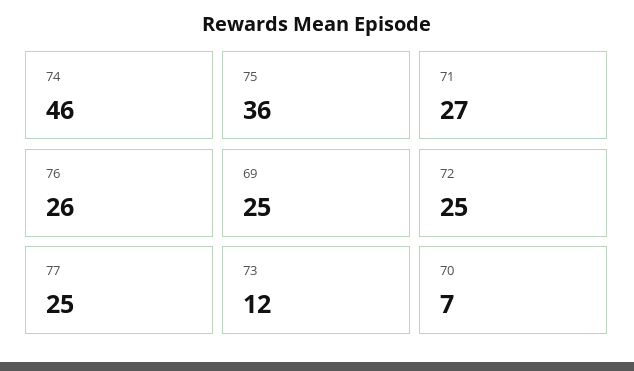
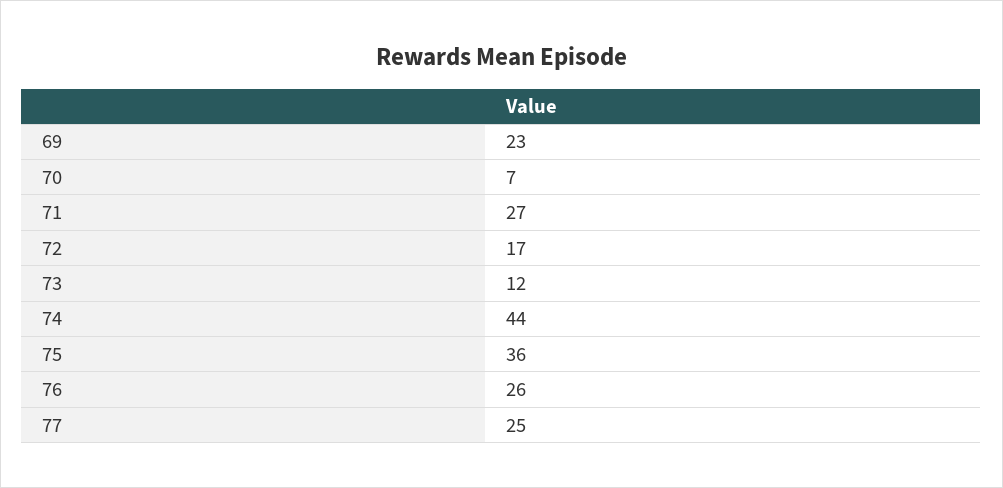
  {
-   "74": 46,
+   "74": 44,
    "75": 36,
    "71": 27,
    "76": 26,
-   "69": 25,
+   "69": 23,
-   "72": 25,
+   "72": 17,
    "77": 25,
    "73": 12,
    "70": 7
  }

